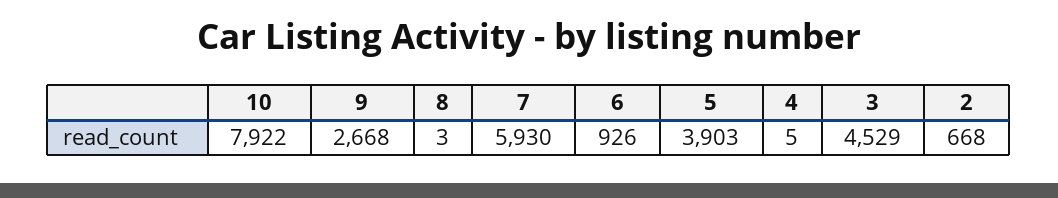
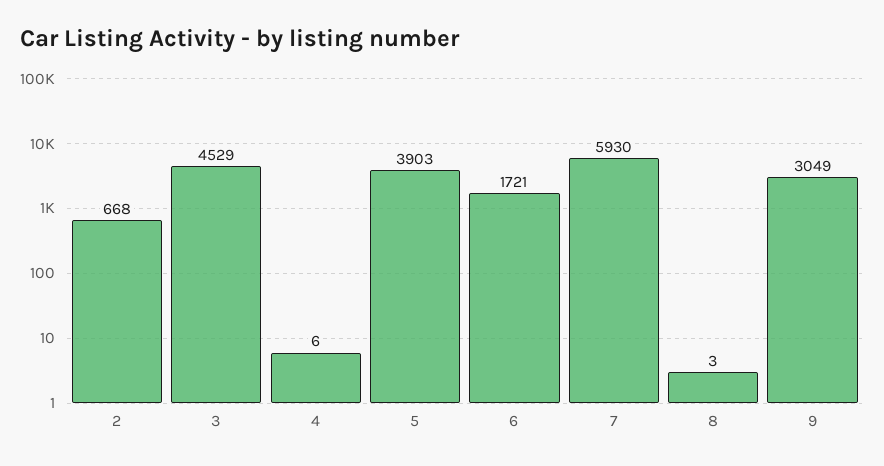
  {
-   "10": 7922,
-   "9": 2668,
+   "9": 3049,
    "8": 3,
    "7": 5930,
-   "6": 926,
+   "6": 1721,
    "5": 3903,
-   "4": 5,
+   "4": 6,
    "3": 4529,
    "2": 668
  }

